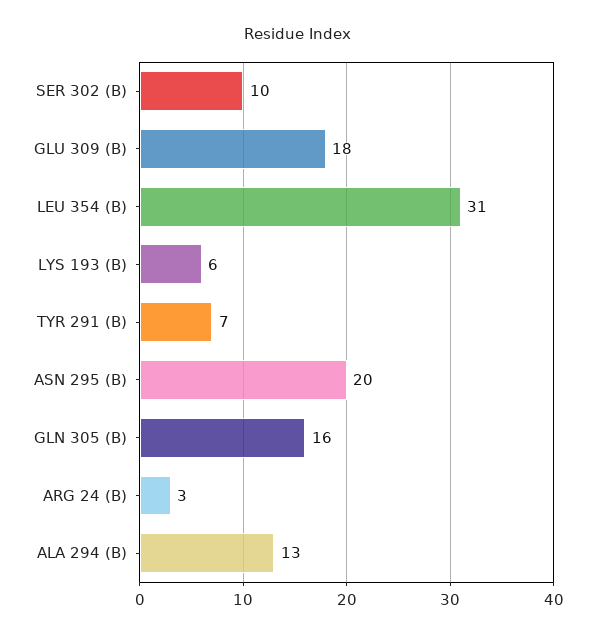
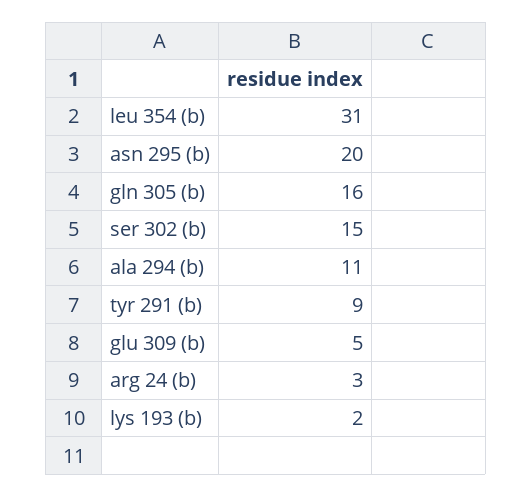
  {
-   "SER 302 (B)": 10,
+   "SER 302 (B)": 15,
-   "GLU 309 (B)": 18,
+   "GLU 309 (B)": 5,
    "LEU 354 (B)": 31,
-   "LYS 193 (B)": 6,
+   "LYS 193 (B)": 2,
-   "TYR 291 (B)": 7,
+   "TYR 291 (B)": 9,
    "ASN 295 (B)": 20,
    "GLN 305 (B)": 16,
    "ARG 24 (B)": 3,
-   "ALA 294 (B)": 13
+   "ALA 294 (B)": 11
  }

